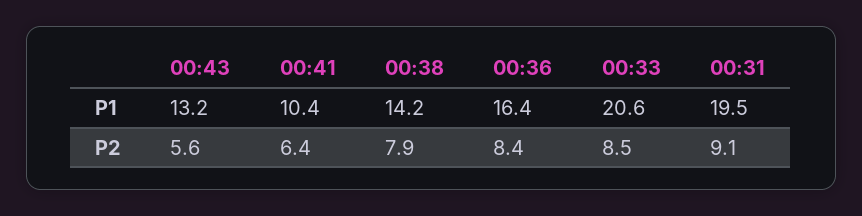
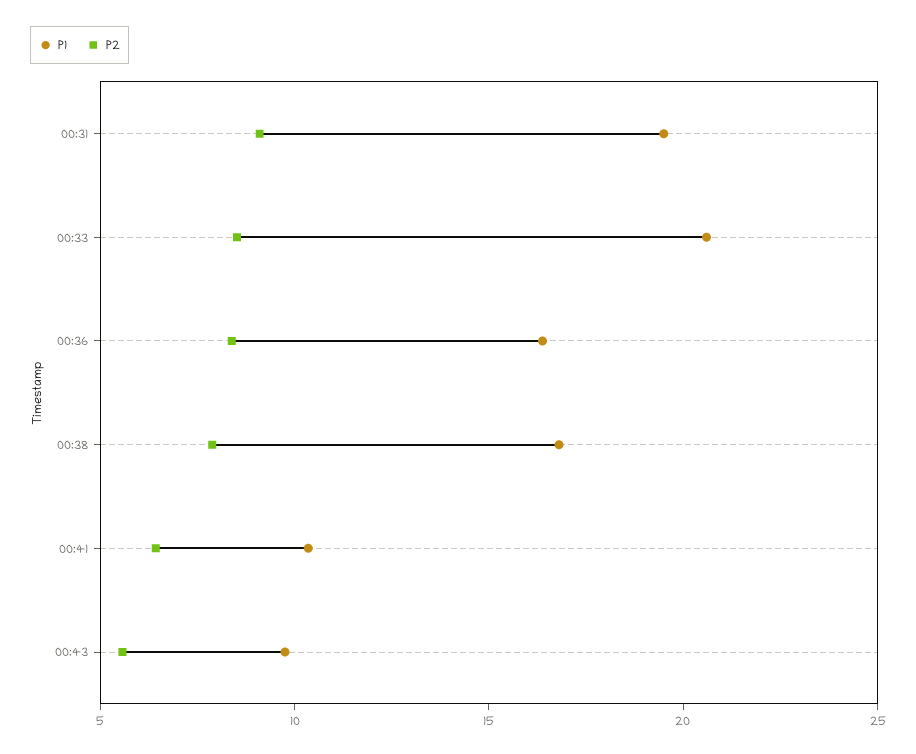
  {
    "P1": {
-     "00:43": 13.2,
+     "00:43": 10,
      "00:41": 10.4,
-     "00:38": 14.2,
+     "00:38": 17,
      "00:36": 16.4,
      "00:33": 20.6,
      "00:31": 19.5
    },
    "P2": {
      "00:43": 5.6,
      "00:41": 6.4,
      "00:38": 7.9,
      "00:36": 8.4,
      "00:33": 8.5,
      "00:31": 9.1
    }
  }

